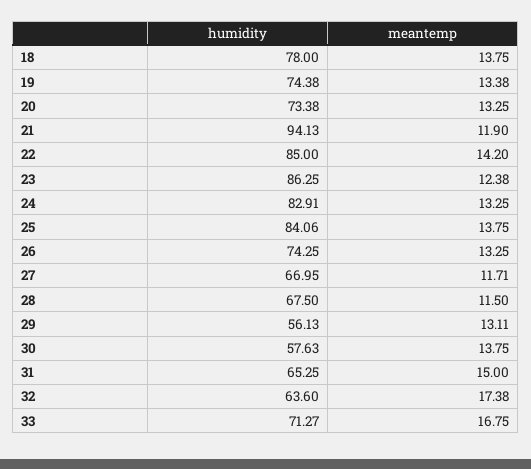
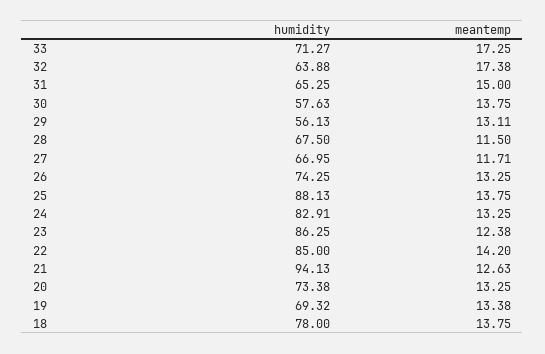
  {
    "humidity": {
      "18": 78,
-     "19": 74.38,
+     "19": 69.32,
      "20": 73.38,
      "21": 94.13,
      "22": 85,
      "23": 86.25,
      "24": 82.91,
-     "25": 84.06,
+     "25": 88.13,
      "26": 74.25,
      "27": 66.95,
      "28": 67.5,
      "29": 56.13,
      "30": 57.63,
      "31": 65.25,
-     "32": 63.6,
+     "32": 63.88,
      "33": 71.27
    },
    "meantemp": {
      "18": 13.75,
      "19": 13.38,
      "20": 13.25,
-     "21": 11.9,
+     "21": 12.63,
      "22": 14.2,
      "23": 12.38,
      "24": 13.25,
      "25": 13.75,
      "26": 13.25,
      "27": 11.71,
      "28": 11.5,
      "29": 13.11,
      "30": 13.75,
      "31": 15,
      "32": 17.38,
-     "33": 16.75
+     "33": 17.25
    }
  }

